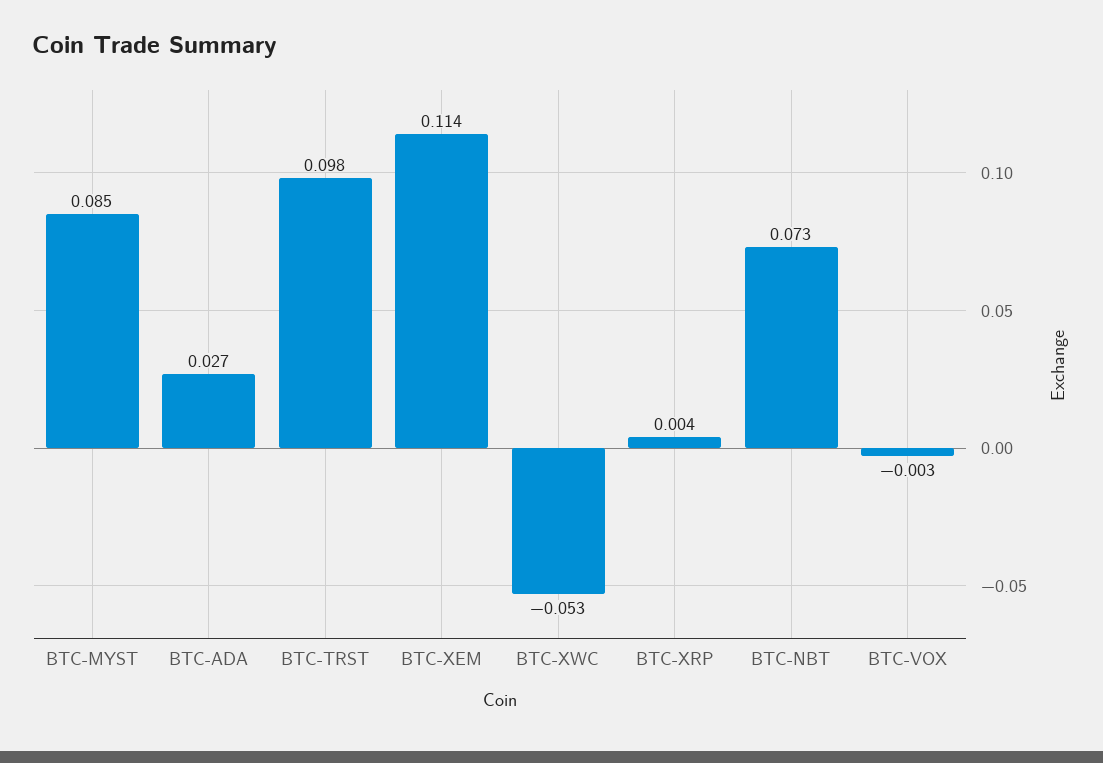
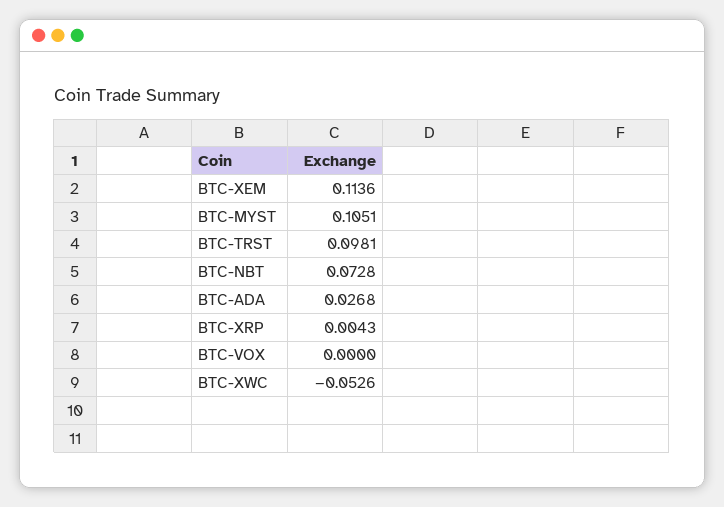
  {
-   "BTC-MYST": 0.085,
+   "BTC-MYST": 0.1051,
    "BTC-ADA": 0.0268,
    "BTC-TRST": 0.0981,
    "BTC-XEM": 0.1136,
    "BTC-XWC": -0.0526,
    "BTC-XRP": 0.0043,
    "BTC-NBT": 0.0728,
-   "BTC-VOX": -0.003
+   "BTC-VOX": 0
  }

